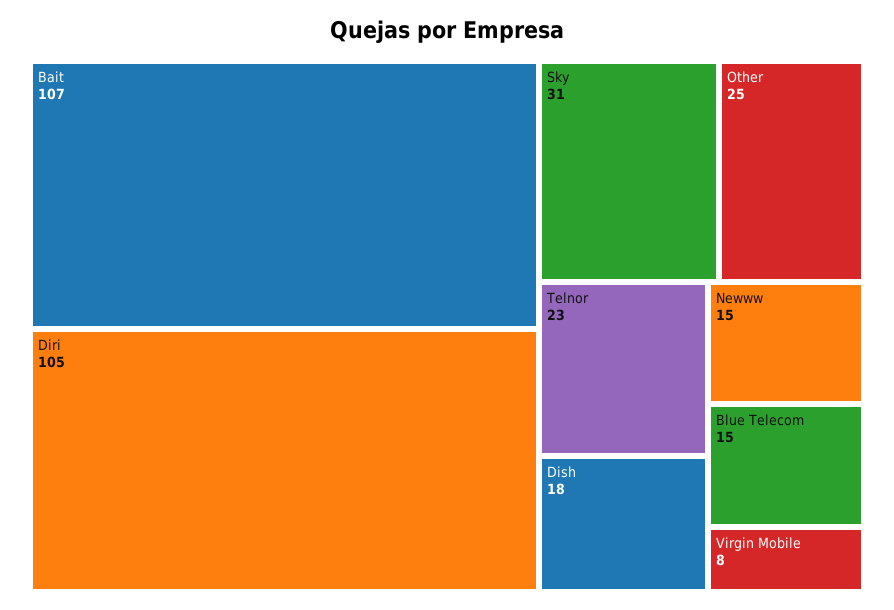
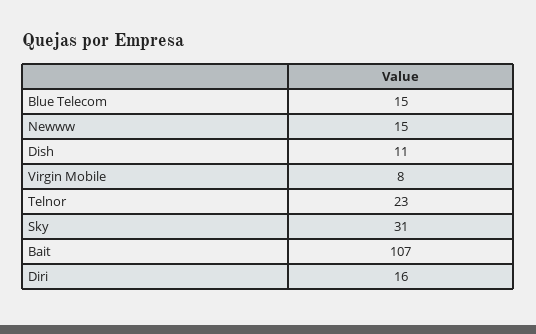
  {
    "Bait": 107,
-   "Diri": 105,
+   "Diri": 16,
    "Sky": 31,
-   "Other": 25,
    "Telnor": 23,
-   "Dish": 18,
+   "Dish": 11,
    "Newww": 15,
    "Blue Telecom": 15,
    "Virgin Mobile": 8
  }

